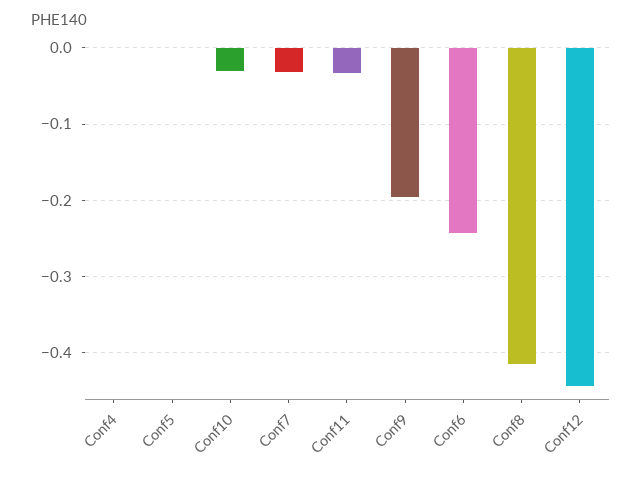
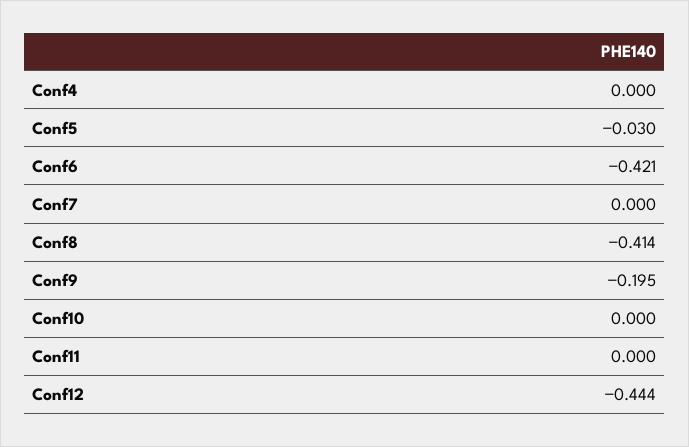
  {
    "Conf4": 0,
-   "Conf5": 0,
+   "Conf5": -0.03,
-   "Conf10": -0.03,
+   "Conf10": 0,
-   "Conf7": -0.03,
+   "Conf7": 0,
-   "Conf11": -0.03,
+   "Conf11": 0,
    "Conf9": -0.195,
-   "Conf6": -0.24,
+   "Conf6": -0.421,
    "Conf8": -0.414,
    "Conf12": -0.444
  }

